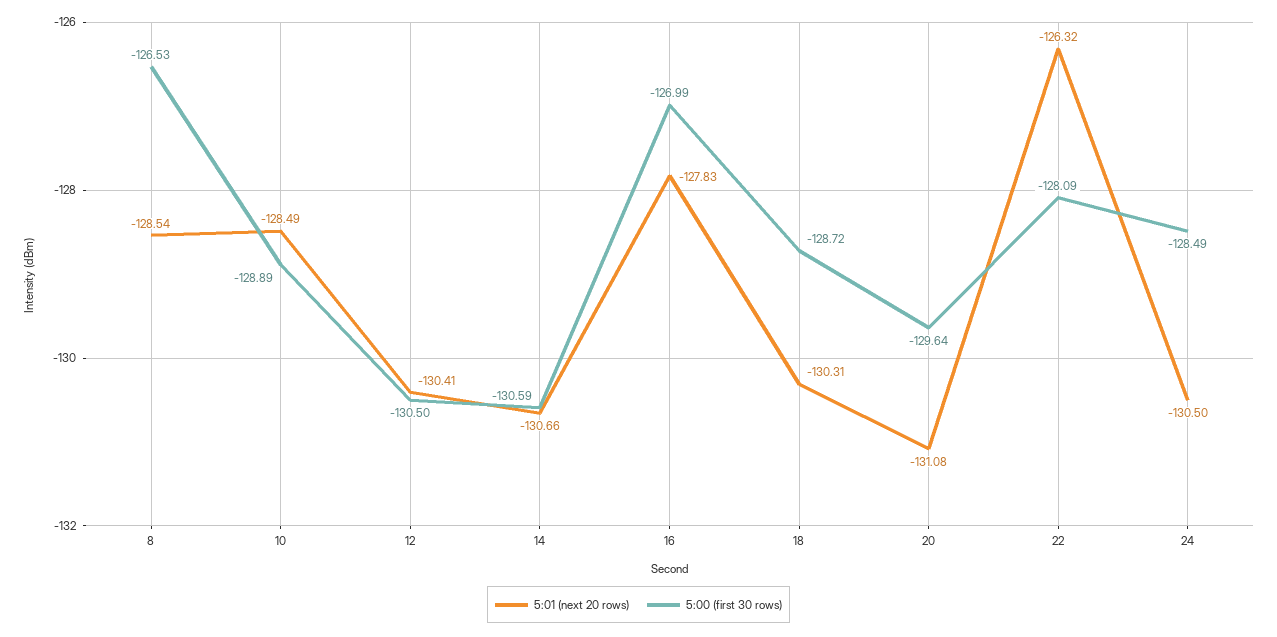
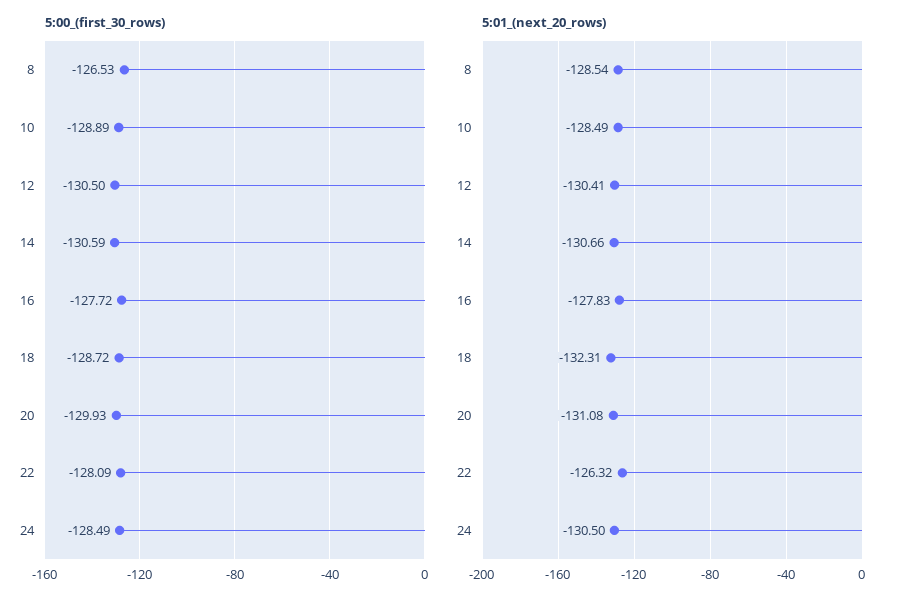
  {
    "5:01 (next 20 rows)": {
      "8": -128.54,
      "10": -128.49,
      "12": -130.41,
      "14": -130.66,
      "16": -127.83,
-     "18": -130.31,
+     "18": -132.31,
      "20": -131.08,
      "22": -126.32,
      "24": -130.5
    },
    "5:00 (first 30 rows)": {
      "8": -126.53,
      "10": -128.89,
      "12": -130.5,
      "14": -130.59,
-     "16": -126.99,
+     "16": -127.72,
      "18": -128.72,
-     "20": -129.64,
+     "20": -129.93,
      "22": -128.09,
      "24": -128.49
    }
  }

